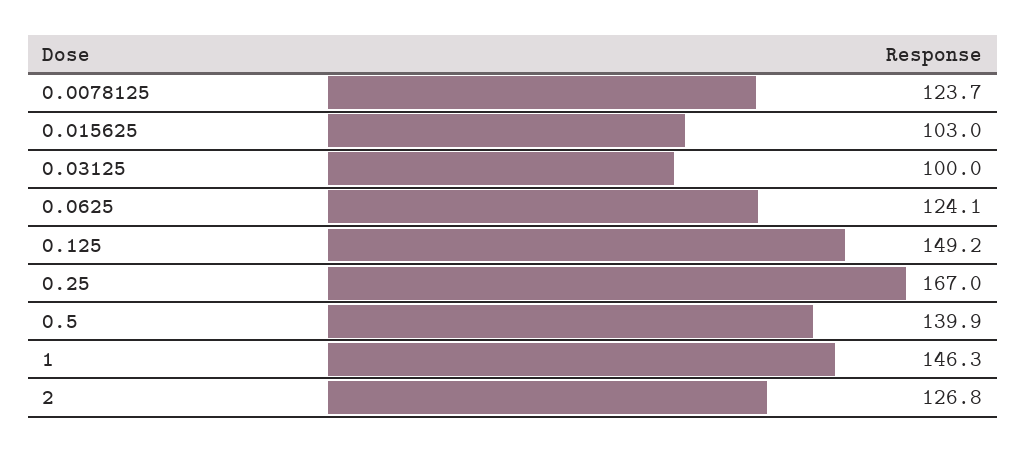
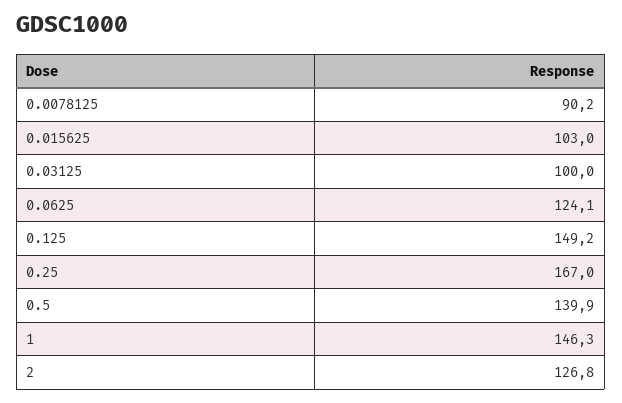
  {
-   "0.0078125": 123.7,
+   "0.0078125": 90.2,
    "0.015625": 103,
    "0.03125": 100,
    "0.0625": 124.1,
    "0.125": 149.2,
    "0.25": 167,
    "0.5": 139.9,
    "1": 146.3,
    "2": 126.8
  }

